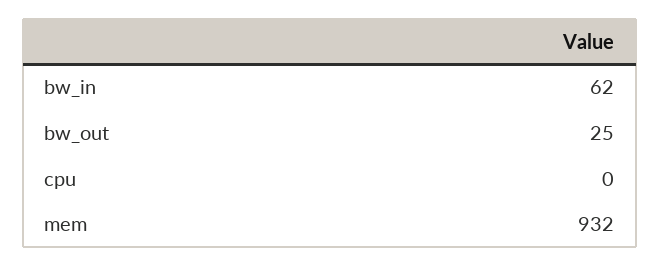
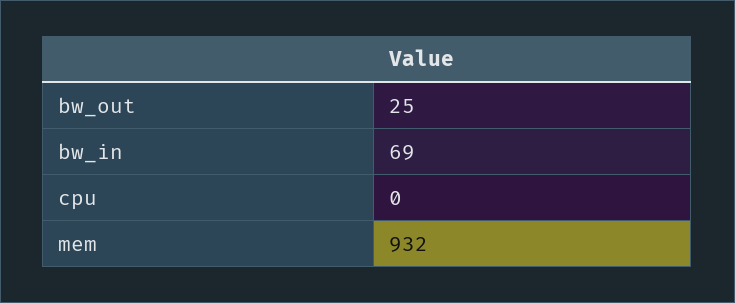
  {
-   "bw_in": 62,
+   "bw_in": 69,
    "bw_out": 25,
    "cpu": 0,
    "mem": 932
  }

